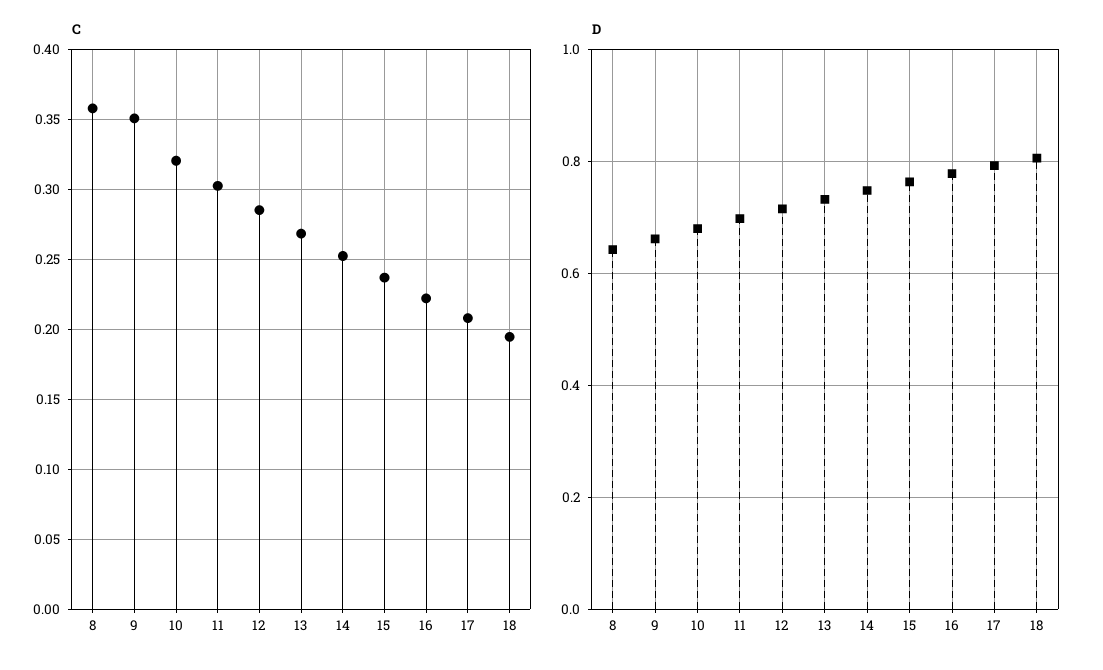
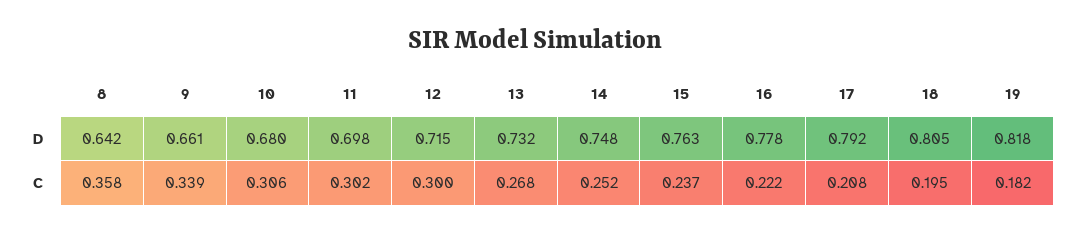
  {
    "C": {
      "8": 0.358,
-     "9": 0.35,
+     "9": 0.339,
-     "10": 0.32,
+     "10": 0.306,
      "11": 0.302,
-     "12": 0.285,
+     "12": 0.3,
      "13": 0.268,
      "14": 0.252,
      "15": 0.237,
      "16": 0.222,
      "17": 0.208,
-     "18": 0.195
+     "18": 0.195,
+     "19": 0.182
    },
    "D": {
      "8": 0.642,
      "9": 0.661,
      "10": 0.68,
      "11": 0.698,
      "12": 0.715,
      "13": 0.732,
      "14": 0.748,
      "15": 0.763,
      "16": 0.778,
      "17": 0.792,
-     "18": 0.805
+     "18": 0.805,
+     "19": 0.818
    }
  }

